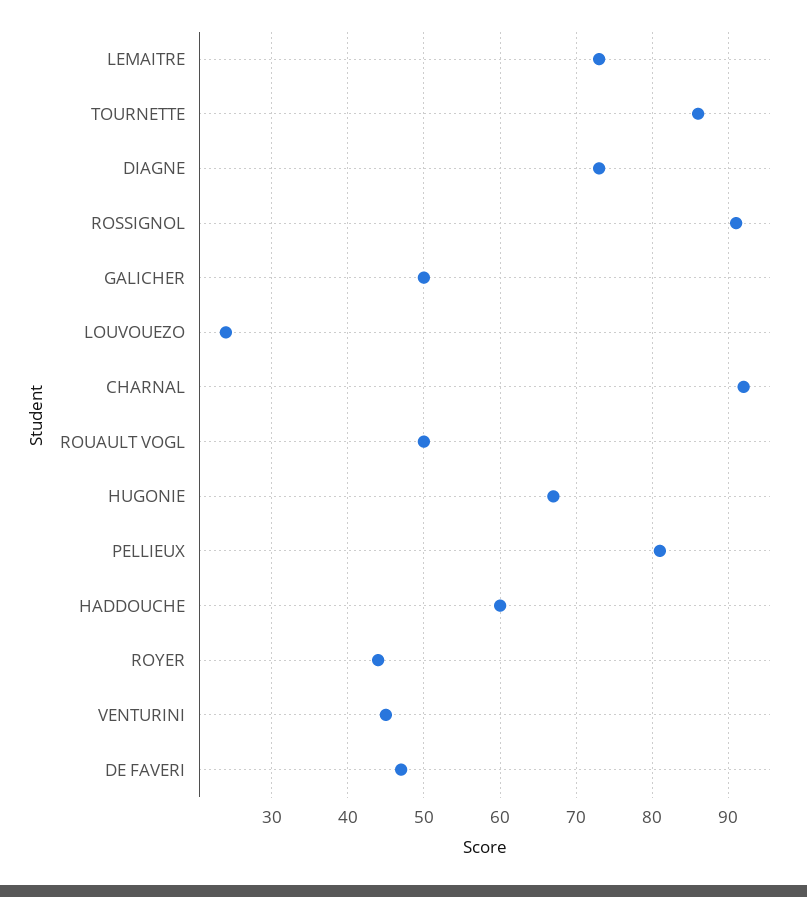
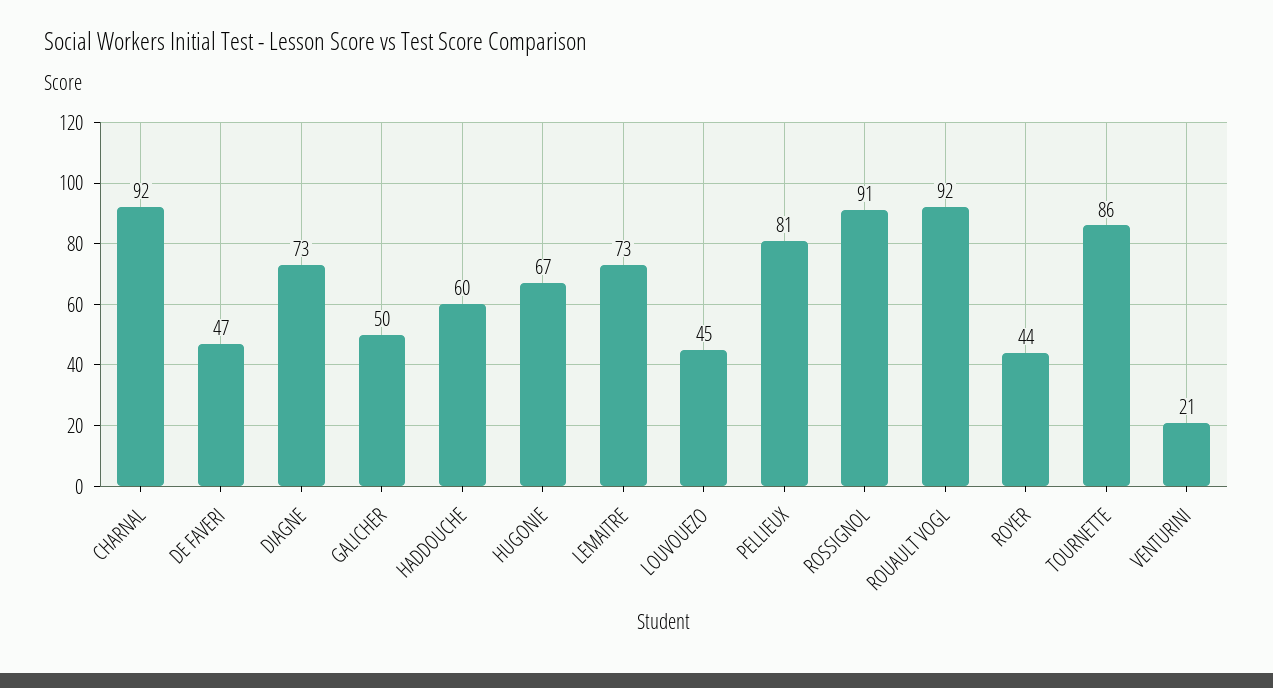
  {
    "LEMAITRE": 73,
    "TOURNETTE": 86,
    "DIAGNE": 73,
    "ROSSIGNOL": 91,
    "GALICHER": 50,
-   "LOUVOUEZO": 24,
+   "LOUVOUEZO": 45,
    "CHARNAL": 92,
-   "ROUAULT VOGL": 50,
+   "ROUAULT VOGL": 92,
    "HUGONIE": 67,
    "PELLIEUX": 81,
    "HADDOUCHE": 60,
    "ROYER": 44,
-   "VENTURINI": 45,
+   "VENTURINI": 21,
    "DE FAVERI": 47
  }

